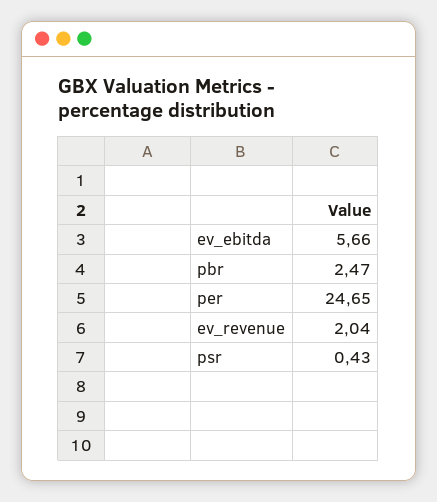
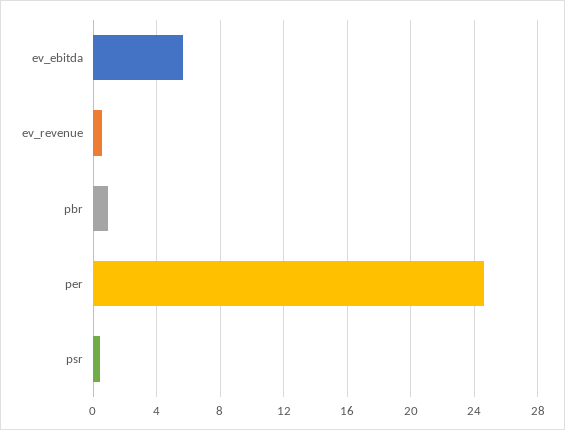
  {
    "ev_ebitda": 5.66,
-   "pbr": 2.47,
+   "pbr": 1,
    "per": 24.65,
-   "ev_revenue": 2.04,
+   "ev_revenue": 0.5,
    "psr": 0.43
  }

